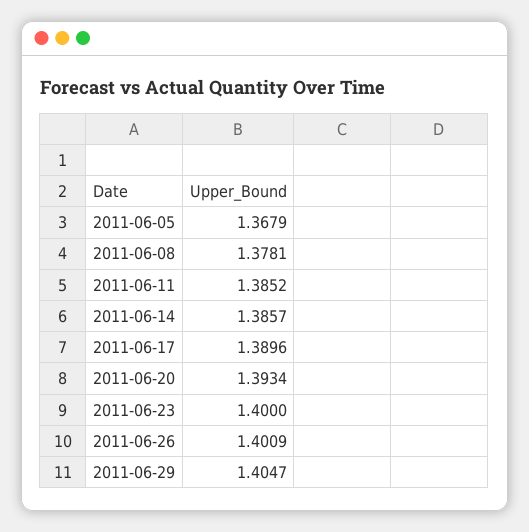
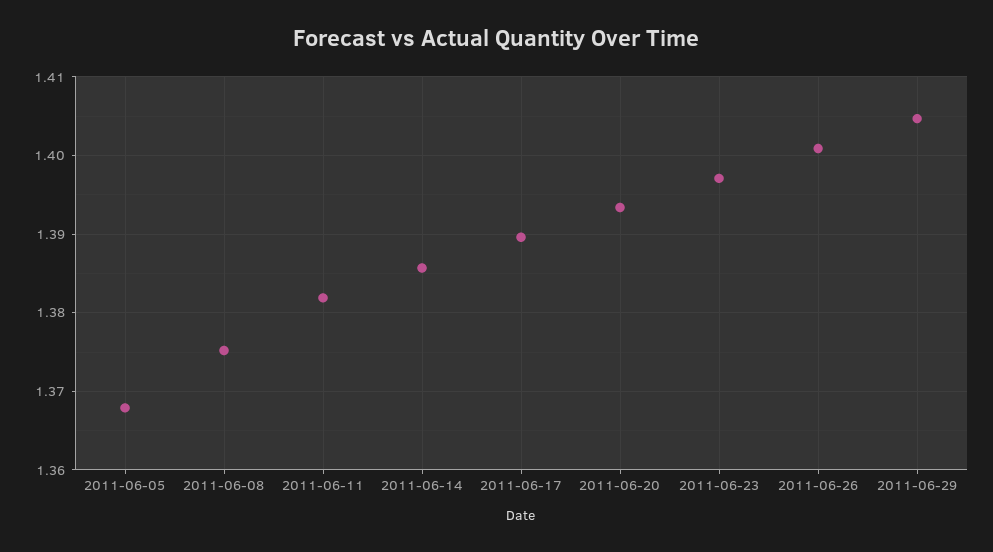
  {
    "2011-06-05": 1.3679,
-   "2011-06-08": 1.3781,
+   "2011-06-08": 1.375,
-   "2011-06-11": 1.3852,
+   "2011-06-11": 1.382,
    "2011-06-14": 1.3857,
    "2011-06-17": 1.3896,
    "2011-06-20": 1.3934,
-   "2011-06-23": 1.4,
+   "2011-06-23": 1.397,
    "2011-06-26": 1.4009,
    "2011-06-29": 1.4047
  }

